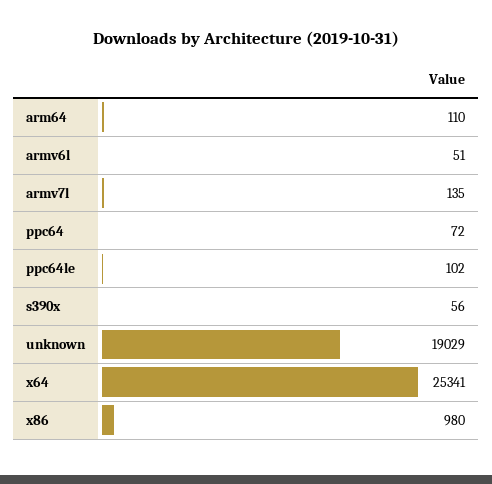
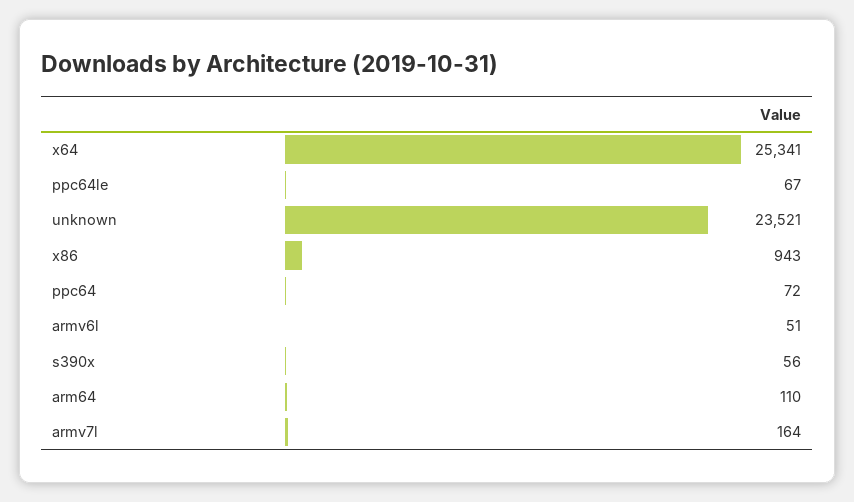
  {
    "arm64": 110,
    "armv6l": 51,
-   "armv7l": 135,
+   "armv7l": 164,
    "ppc64": 72,
-   "ppc64le": 102,
+   "ppc64le": 67,
    "s390x": 56,
-   "unknown": 19029,
+   "unknown": 23521,
    "x64": 25341,
-   "x86": 980
+   "x86": 943
  }

